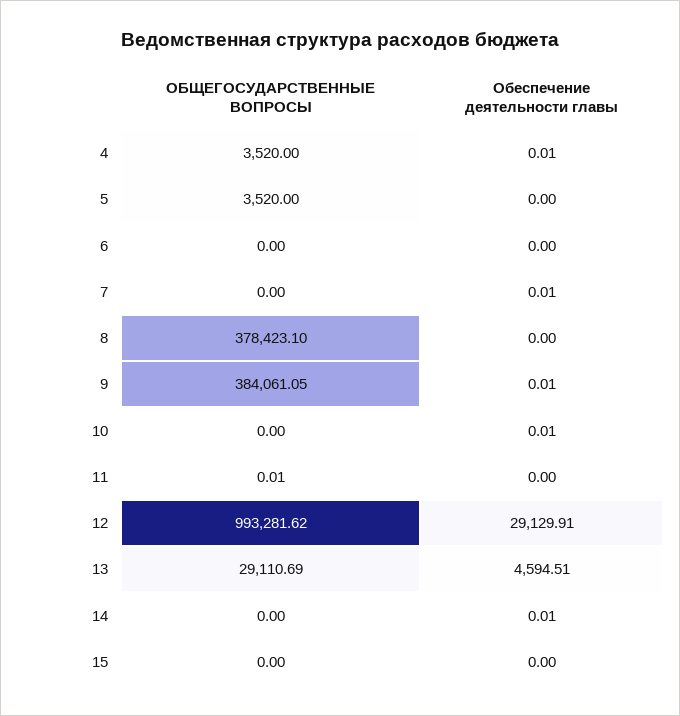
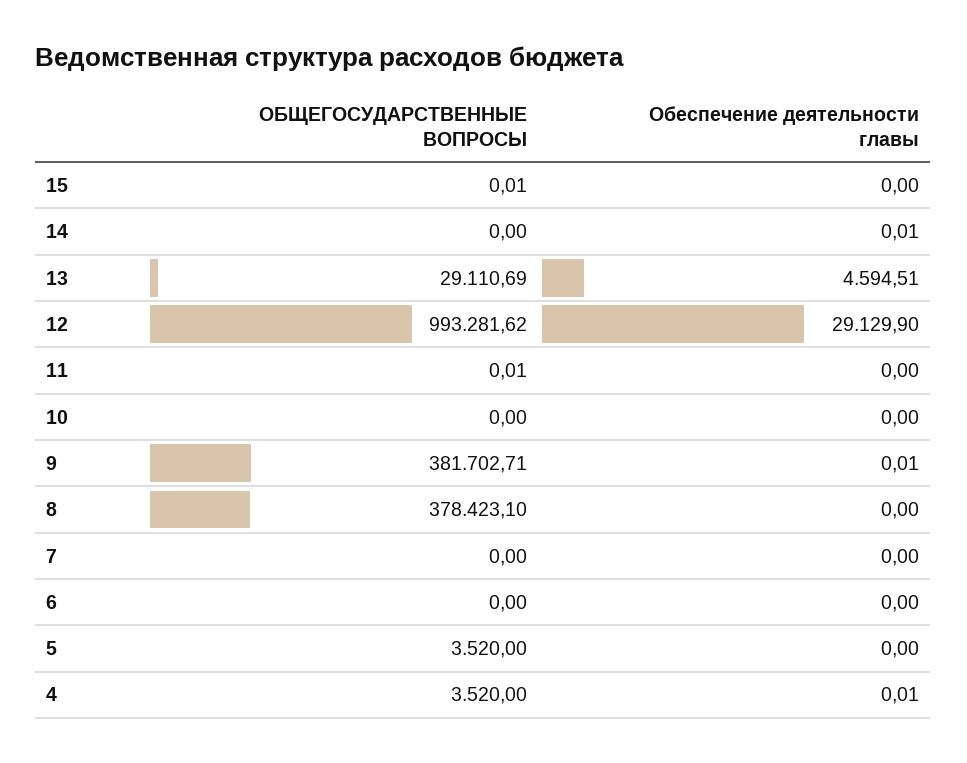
  {
    "ОБЩЕГОСУДАРСТВЕННЫЕ ВОПРОСЫ": {
      "4": 3520,
      "5": 3520,
      "6": 0,
      "7": 0,
      "8": 378423.1,
-     "9": 384061.05,
+     "9": 381702.71,
      "10": 0,
      "11": 0.01,
      "12": 993281.62,
      "13": 29110.69,
      "14": 0,
-     "15": 0
+     "15": 0.01
    },
    "Обеспечение деятельности главы": {
      "4": 0.01,
      "5": 0,
      "6": 0,
-     "7": 0.01,
+     "7": 0,
      "8": 0,
      "9": 0.01,
-     "10": 0.01,
+     "10": 0,
      "11": 0,
-     "12": 29129.91,
+     "12": 29129.9,
      "13": 4594.51,
      "14": 0.01,
      "15": 0
    }
  }

